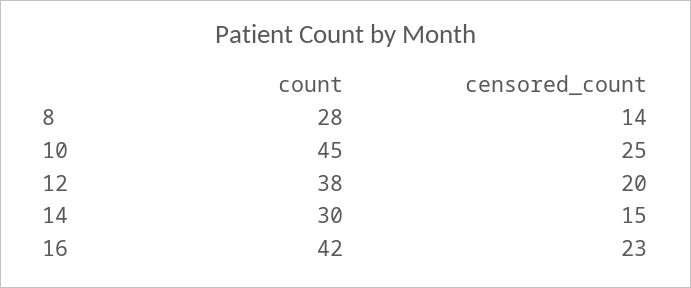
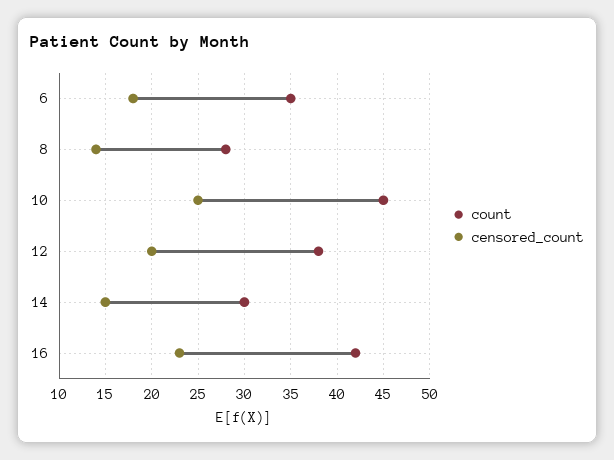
  {
    "count": {
      "8": 28,
      "10": 45,
      "12": 38,
      "14": 30,
-     "16": 42
+     "16": 42,
+     "6": 35
    },
    "censored_count": {
      "8": 14,
      "10": 25,
      "12": 20,
      "14": 15,
-     "16": 23
+     "16": 23,
+     "6": 18
    }
  }

